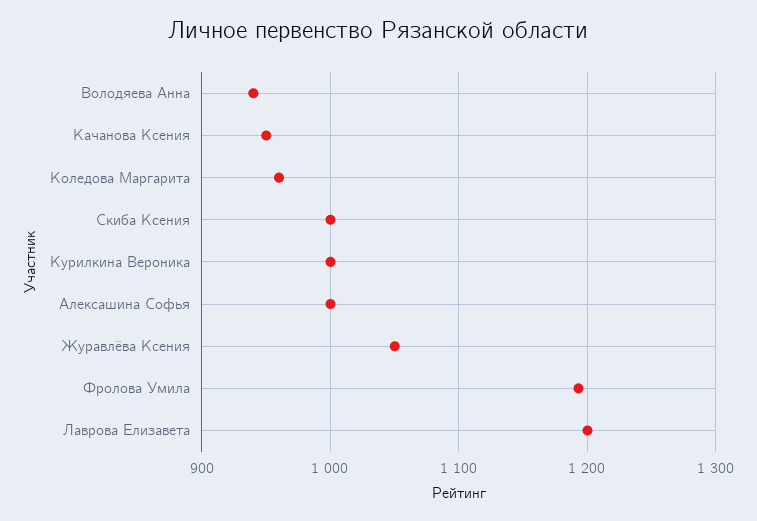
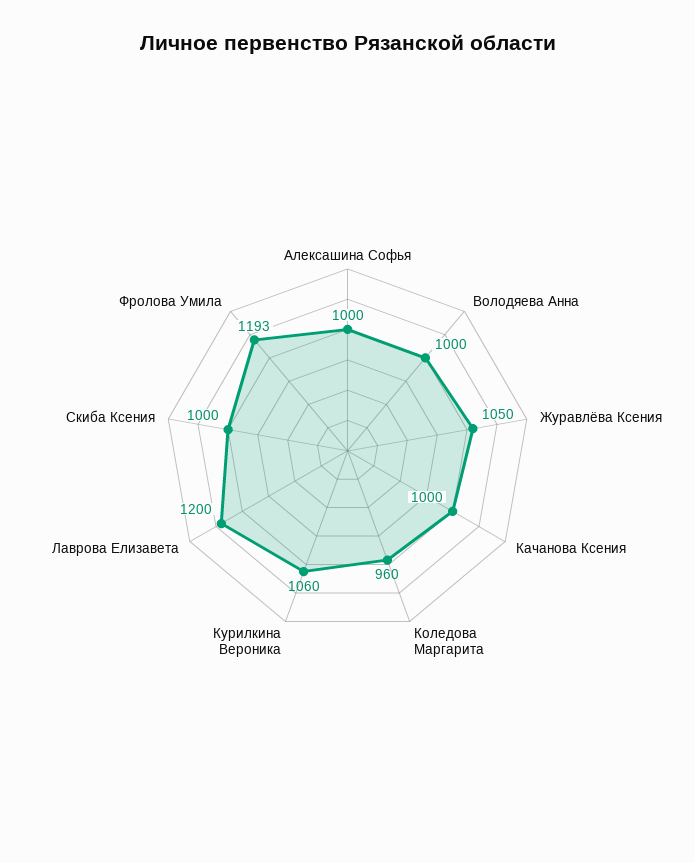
  {
-   "Володяева Анна": 940,
+   "Володяева Анна": 1000,
-   "Качанова Ксения": 950,
+   "Качанова Ксения": 1000,
    "Коледова Маргарита": 960,
    "Скиба Ксения": 1000,
-   "Курилкина Вероника": 1000,
+   "Курилкина Вероника": 1060,
    "Алексашина Софья": 1000,
    "Журавлёва Ксения": 1050,
    "Фролова Умила": 1193,
    "Лаврова Елизавета": 1200
  }

